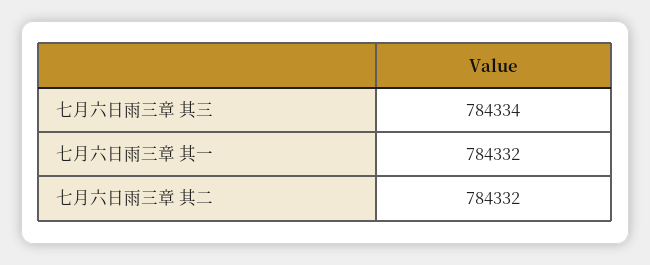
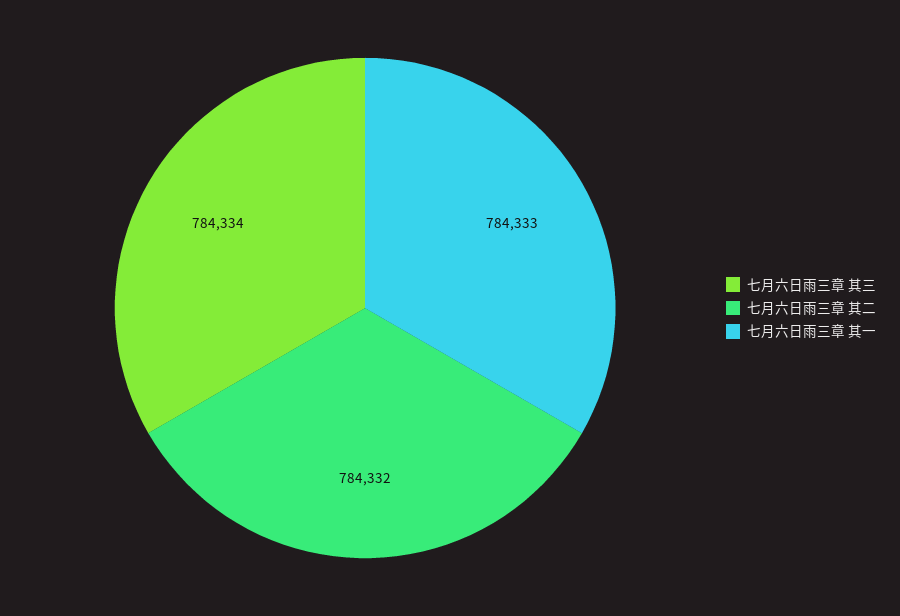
  {
    "七月六日雨三章 其三": 784334,
-   "七月六日雨三章 其一": 784332,
+   "七月六日雨三章 其一": 784333,
    "七月六日雨三章 其二": 784332
  }

